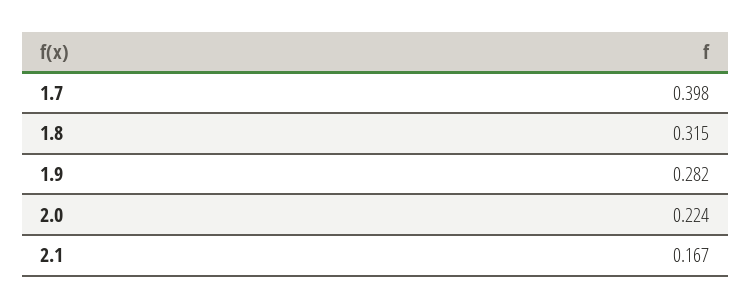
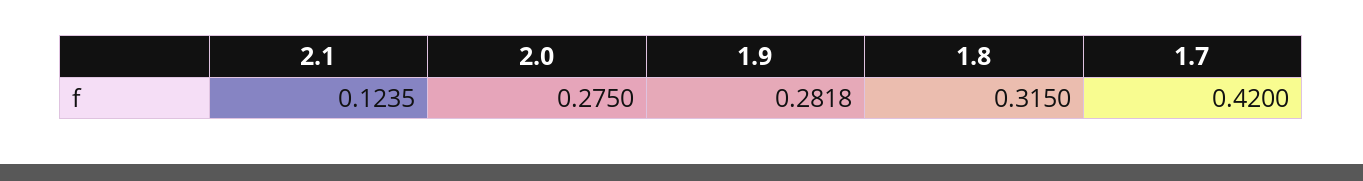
  {
-   "1.7": 0.398,
+   "1.7": 0.42,
    "1.8": 0.315,
    "1.9": 0.2818,
-   "2.0": 0.224,
+   "2.0": 0.275,
-   "2.1": 0.167
+   "2.1": 0.1235
  }

